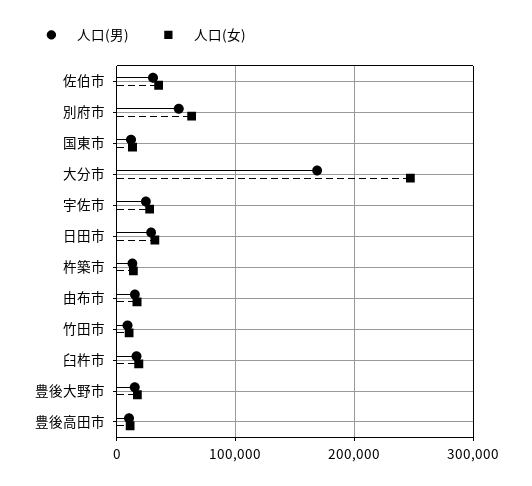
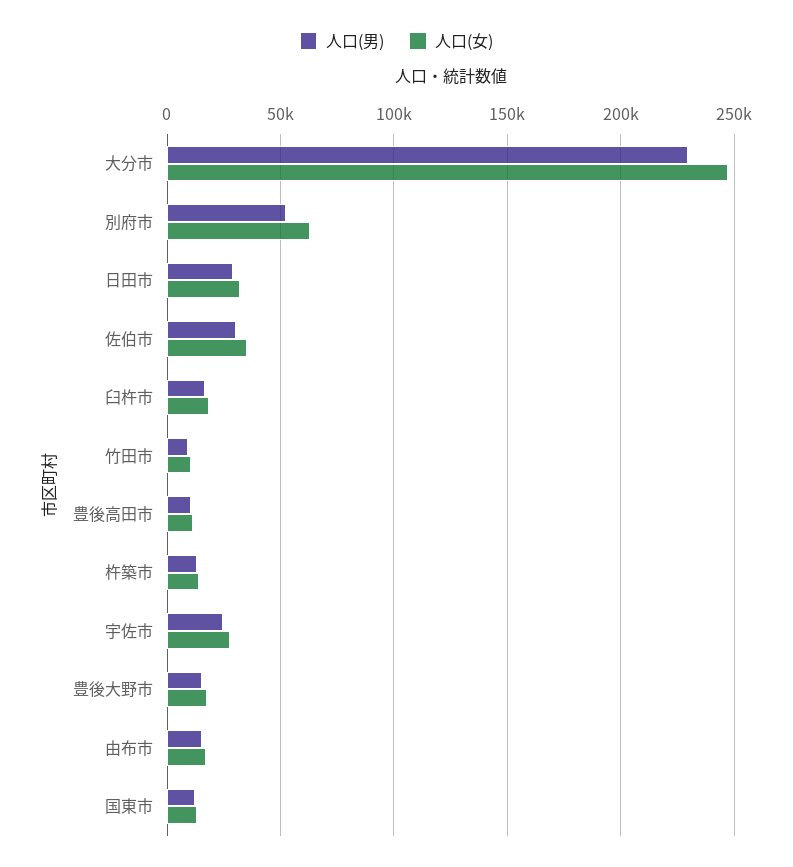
  {
    "人口(男)": {
      "佐伯市": 30000,
      "別府市": 50000,
      "国東市": 10000,
-     "大分市": 170000,
+     "大分市": 230000,
      "宇佐市": 25000,
      "日田市": 30000,
      "杵築市": 15000,
      "由布市": 15000,
      "竹田市": 10000,
      "臼杵市": 15000,
      "豊後大野市": 15000,
      "豊後高田市": 10000
    },
    "人口(女)": {
      "佐伯市": 35000,
      "別府市": 65000,
      "国東市": 15000,
      "大分市": 245000,
      "宇佐市": 30000,
      "日田市": 30000,
      "杵築市": 15000,
      "由布市": 15000,
      "竹田市": 10000,
      "臼杵市": 20000,
      "豊後大野市": 15000,
      "豊後高田市": 10000
    }
  }

